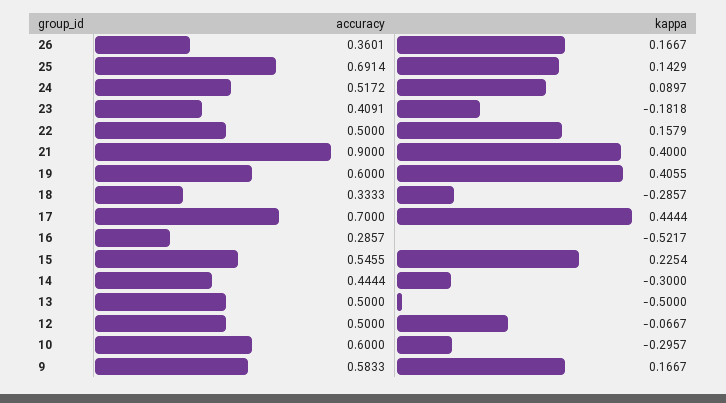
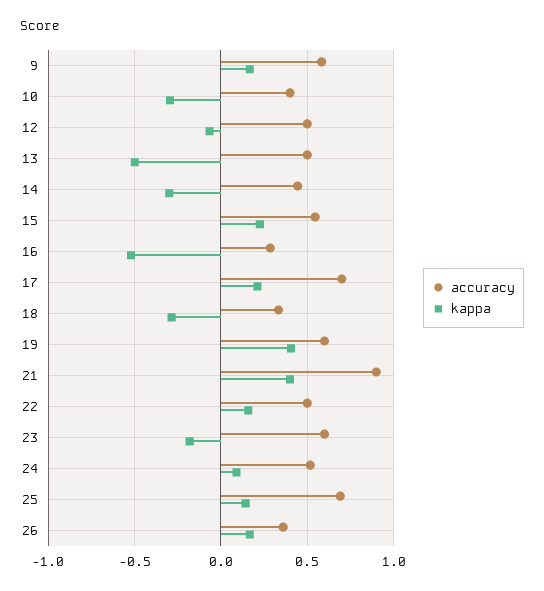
  {
    "accuracy": {
      "26": 0.3601,
      "25": 0.6914,
      "24": 0.5172,
-     "23": 0.4091,
+     "23": 0.6,
      "22": 0.5,
      "21": 0.9,
      "19": 0.6,
      "18": 0.3333,
      "17": 0.7,
      "16": 0.2857,
      "15": 0.5455,
      "14": 0.4444,
      "13": 0.5,
      "12": 0.5,
-     "10": 0.6,
+     "10": 0.4,
      "9": 0.5833
    },
    "kappa": {
      "26": 0.1667,
      "25": 0.1429,
      "24": 0.0897,
      "23": -0.1818,
      "22": 0.1579,
      "21": 0.4,
      "19": 0.4055,
      "18": -0.2857,
-     "17": 0.4444,
+     "17": 0.2,
      "16": -0.5217,
      "15": 0.2254,
      "14": -0.3,
      "13": -0.5,
      "12": -0.0667,
      "10": -0.2957,
      "9": 0.1667
    }
  }

